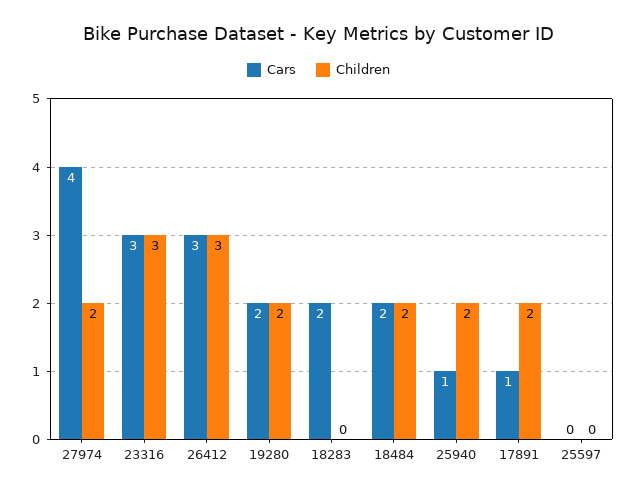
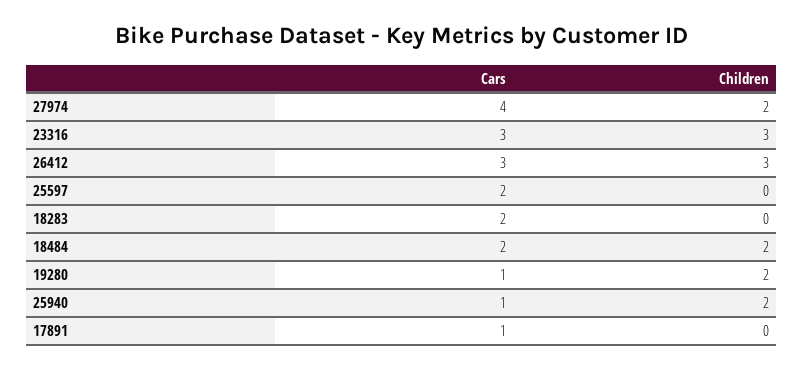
  {
    "Cars": {
      "27974": 4,
      "23316": 3,
      "26412": 3,
-     "19280": 2,
+     "19280": 1,
      "18283": 2,
      "18484": 2,
      "25940": 1,
      "17891": 1,
-     "25597": 0
+     "25597": 2
    },
    "Children": {
      "27974": 2,
      "23316": 3,
      "26412": 3,
      "19280": 2,
      "18283": 0,
      "18484": 2,
      "25940": 2,
-     "17891": 2,
+     "17891": 0,
      "25597": 0
    }
  }

